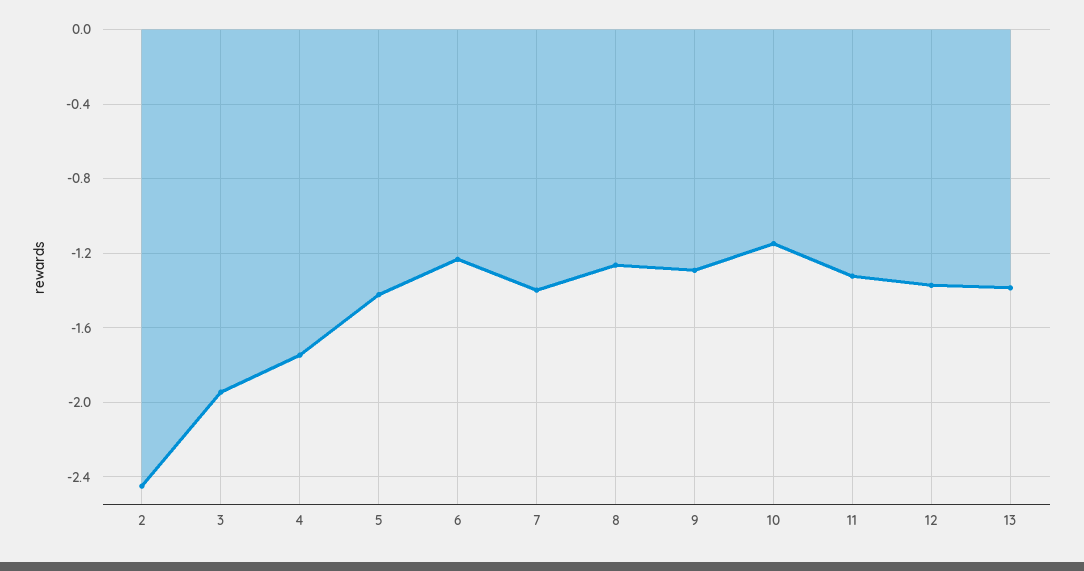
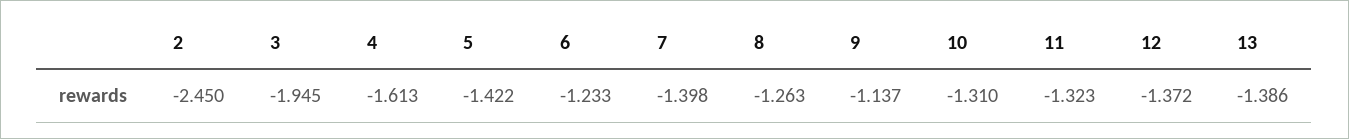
  {
    "2": -2.45,
    "3": -1.945,
-   "4": -1.75,
+   "4": -1.613,
    "5": -1.422,
    "6": -1.233,
    "7": -1.398,
    "8": -1.263,
-   "9": -1.3,
+   "9": -1.137,
-   "10": -1.15,
+   "10": -1.31,
    "11": -1.323,
    "12": -1.372,
    "13": -1.386
  }

